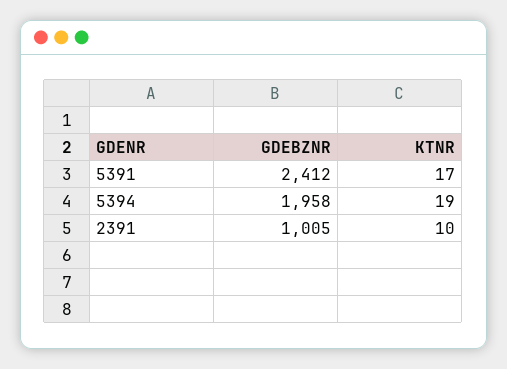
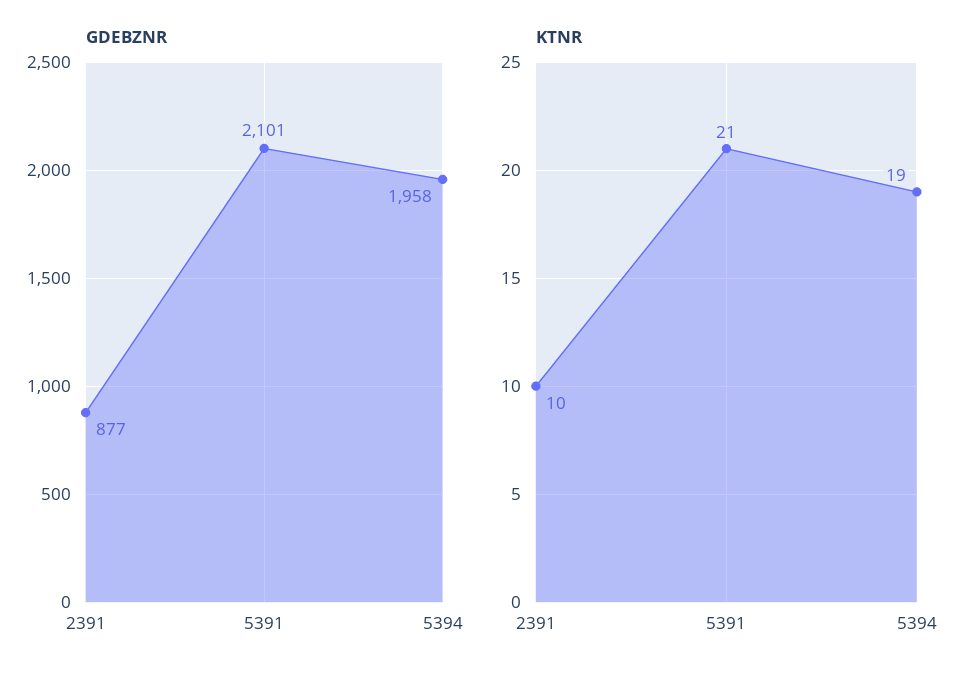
  {
    "GDEBZNR": {
-     "5391": 2412,
+     "5391": 2101,
      "5394": 1958,
-     "2391": 1005
+     "2391": 877
    },
    "KTNR": {
-     "5391": 17,
+     "5391": 21,
      "5394": 19,
      "2391": 10
    }
  }

